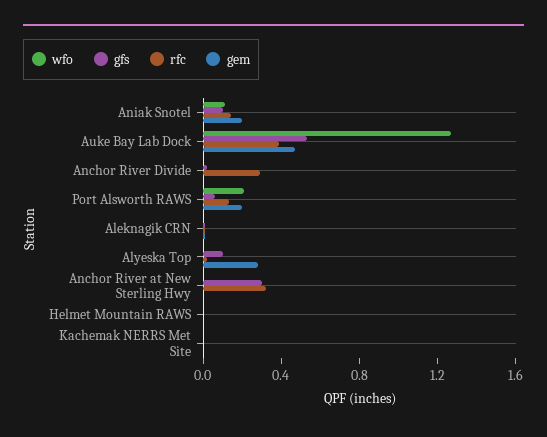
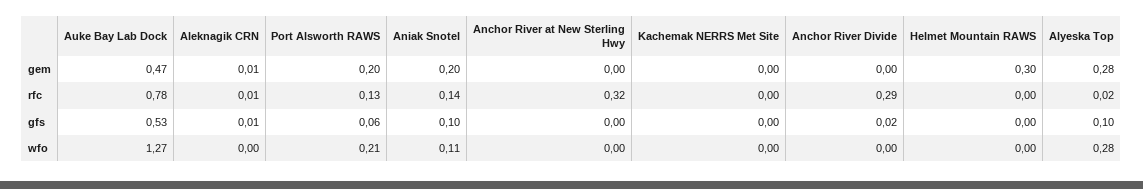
  {
    "wfo": {
      "Aniak Snotel": 0.11,
      "Auke Bay Lab Dock": 1.27,
      "Anchor River Divide": 0,
      "Port Alsworth RAWS": 0.21,
      "Aleknagik CRN": 0,
-     "Alyeska Top": 0,
+     "Alyeska Top": 0.28,
      "Anchor River at New Sterling Hwy": 0,
      "Helmet Mountain RAWS": 0,
      "Kachemak NERRS Met Site": 0
    },
    "gfs": {
      "Aniak Snotel": 0.1,
      "Auke Bay Lab Dock": 0.53,
      "Anchor River Divide": 0.02,
      "Port Alsworth RAWS": 0.06,
      "Aleknagik CRN": 0.01,
      "Alyeska Top": 0.1,
-     "Anchor River at New Sterling Hwy": 0.3,
+     "Anchor River at New Sterling Hwy": 0,
      "Helmet Mountain RAWS": 0,
      "Kachemak NERRS Met Site": 0
    },
    "rfc": {
      "Aniak Snotel": 0.14,
-     "Auke Bay Lab Dock": 0.4,
+     "Auke Bay Lab Dock": 0.78,
      "Anchor River Divide": 0.29,
      "Port Alsworth RAWS": 0.13,
      "Aleknagik CRN": 0.01,
      "Alyeska Top": 0.02,
      "Anchor River at New Sterling Hwy": 0.32,
      "Helmet Mountain RAWS": 0,
      "Kachemak NERRS Met Site": 0
    },
    "gem": {
      "Aniak Snotel": 0.2,
      "Auke Bay Lab Dock": 0.47,
      "Anchor River Divide": 0,
      "Port Alsworth RAWS": 0.2,
      "Aleknagik CRN": 0.01,
      "Alyeska Top": 0.28,
      "Anchor River at New Sterling Hwy": 0,
-     "Helmet Mountain RAWS": 0,
+     "Helmet Mountain RAWS": 0.3,
      "Kachemak NERRS Met Site": 0
    }
  }

